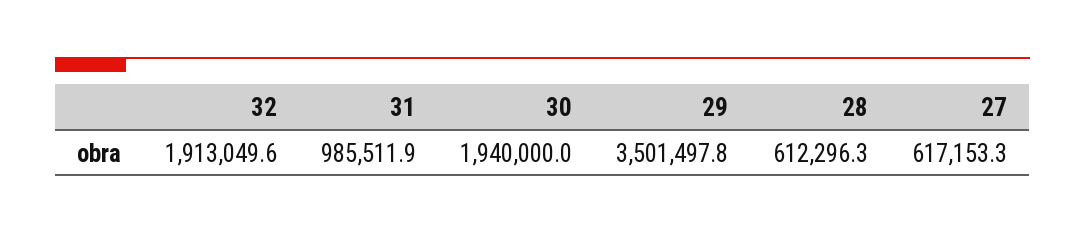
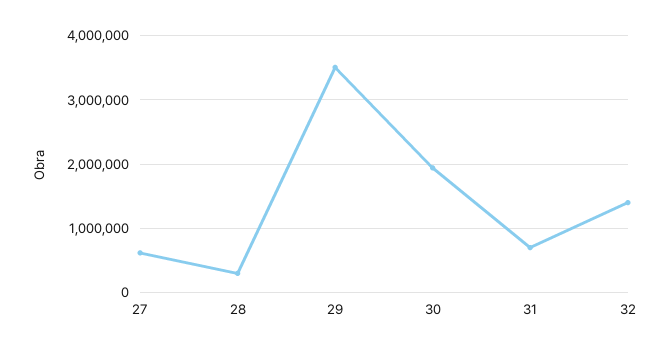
  {
-   "32": 1913049.6,
+   "32": 1400000,
-   "31": 985511.9,
+   "31": 700000,
    "30": 1940000,
    "29": 3501497.8,
-   "28": 612296.3,
+   "28": 300000,
    "27": 617153.3
  }

